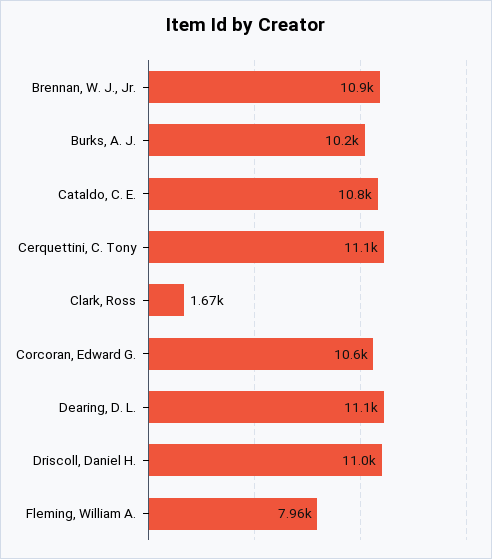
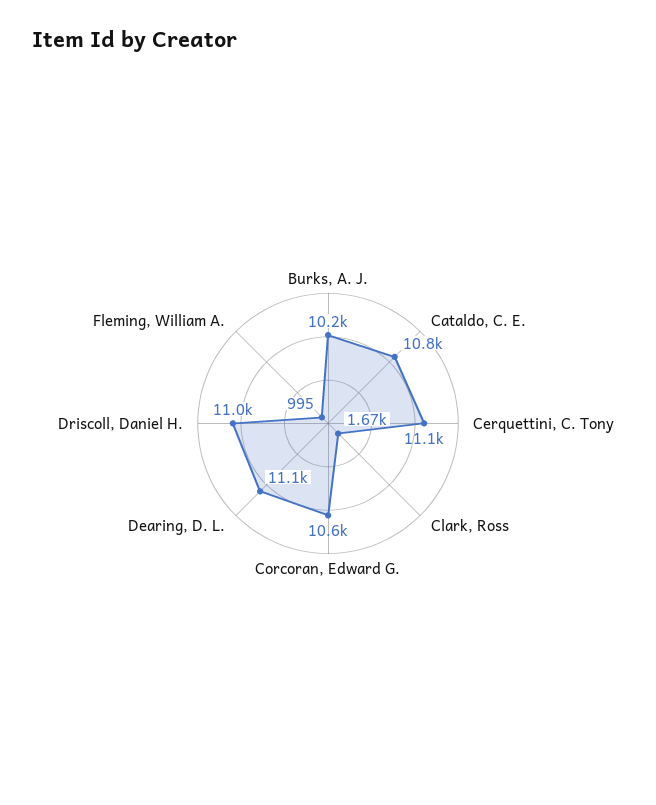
  {
-   "Brennan, W. J., Jr.": 10900,
    "Burks, A. J.": 10200,
    "Cataldo, C. E.": 10800,
    "Cerquettini, C. Tony": 11100,
    "Clark, Ross": 1670,
    "Corcoran, Edward G.": 10600,
    "Dearing, D. L.": 11100,
    "Driscoll, Daniel H.": 11000,
-   "Fleming, William A.": 7960
+   "Fleming, William A.": 995
  }

